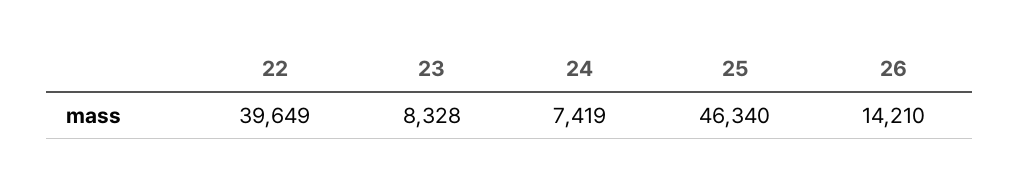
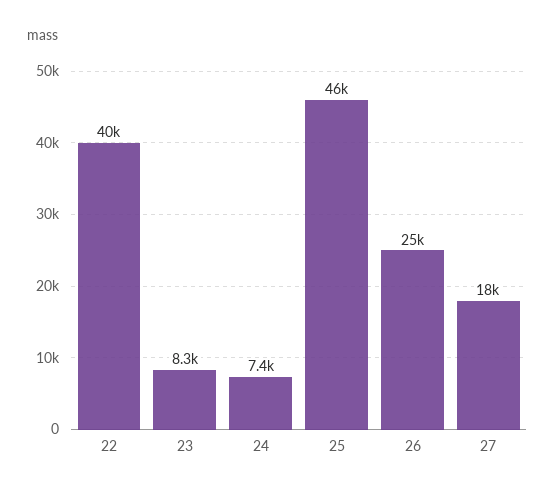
  {
    "22": 39649,
    "23": 8328,
    "24": 7419,
    "25": 46340,
-   "26": 14210
+   "26": 25000,
+   "27": 18000
  }

